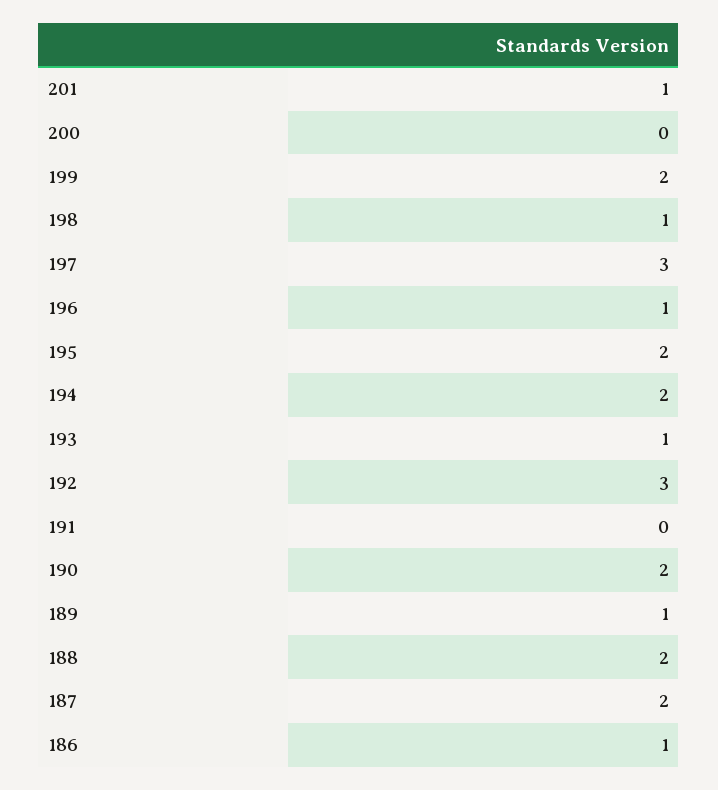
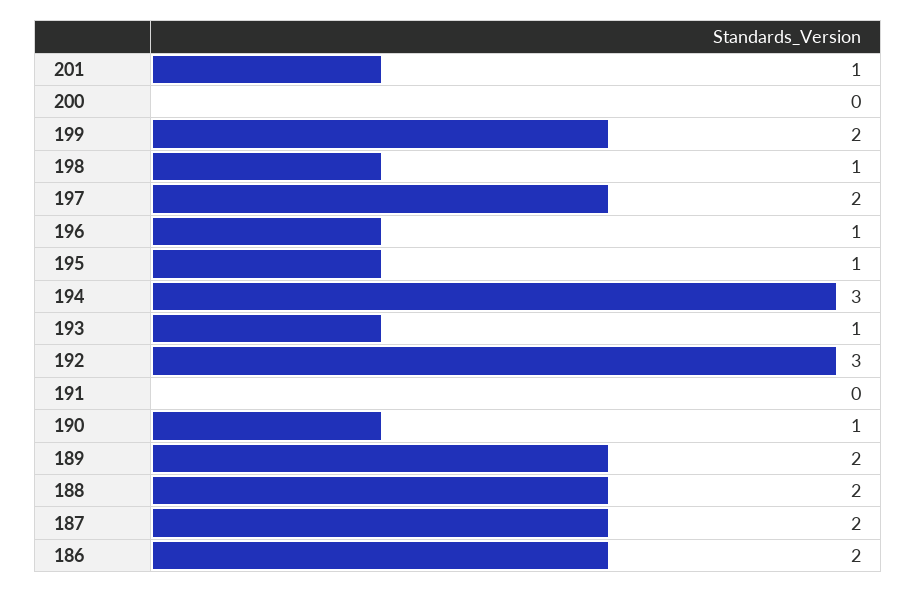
  {
    "201": 1,
    "200": 0,
    "199": 2,
    "198": 1,
-   "197": 3,
+   "197": 2,
    "196": 1,
-   "195": 2,
+   "195": 1,
-   "194": 2,
+   "194": 3,
    "193": 1,
    "192": 3,
    "191": 0,
-   "190": 2,
+   "190": 1,
-   "189": 1,
+   "189": 2,
    "188": 2,
    "187": 2,
-   "186": 1
+   "186": 2
  }

